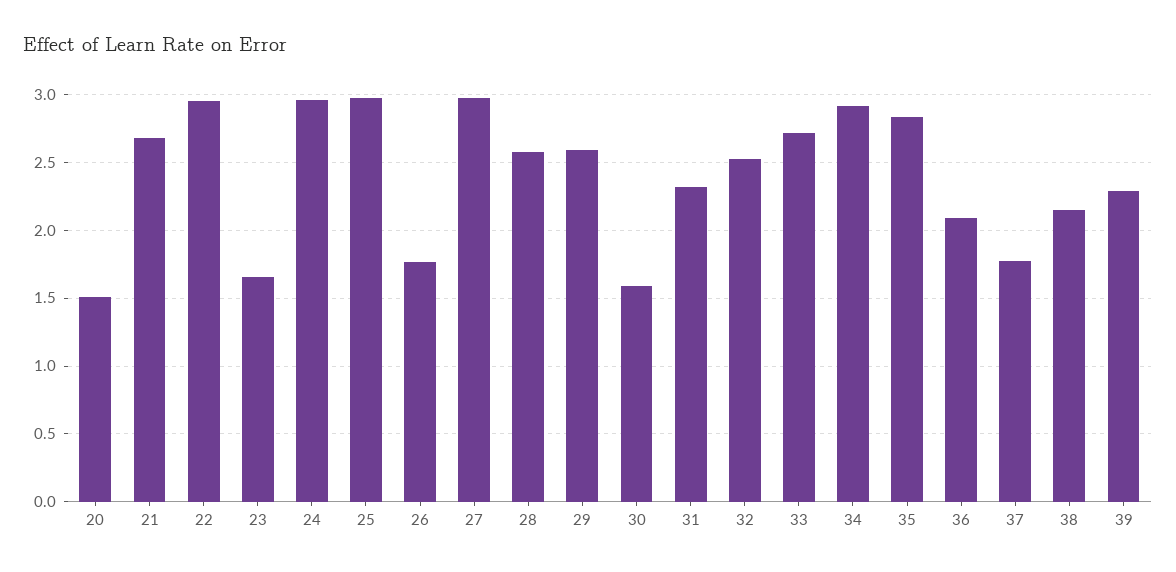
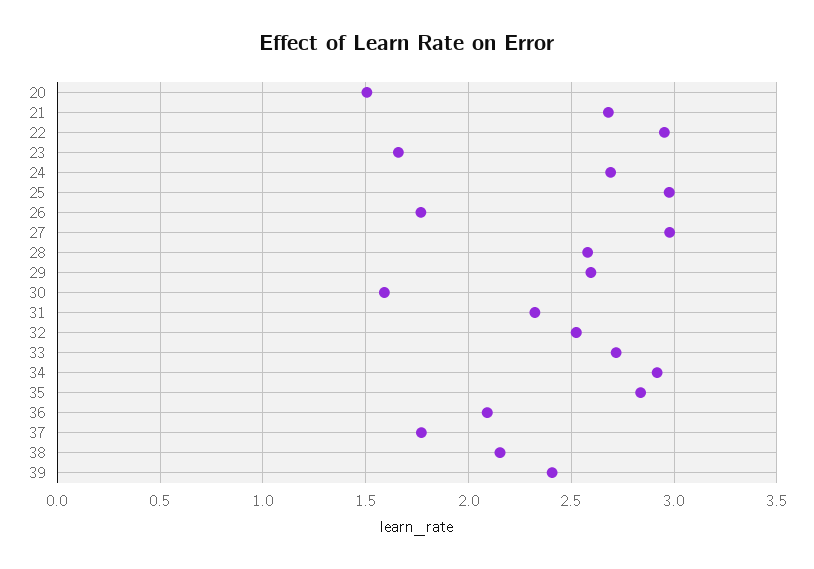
  {
    "20": 1.5,
    "21": 2.7,
    "22": 2.95,
    "23": 1.65,
-   "24": 2.95,
+   "24": 2.7,
    "25": 3,
    "26": 1.75,
    "27": 3,
    "28": 2.6,
    "29": 2.6,
    "30": 1.6,
    "31": 2.3,
    "32": 2.5,
    "33": 2.7,
    "34": 2.9,
    "35": 2.85,
    "36": 2.1,
    "37": 1.75,
    "38": 2.15,
-   "39": 2.3
+   "39": 2.4
  }

